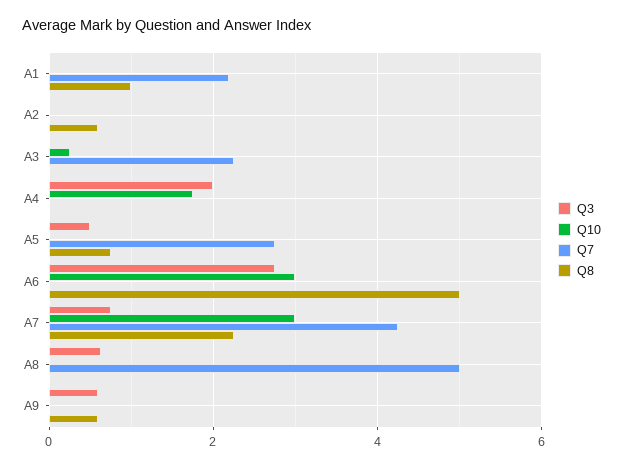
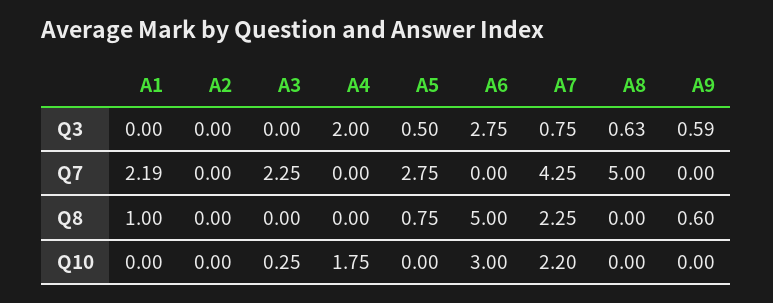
  {
    "Q3": {
      "A1": 0,
      "A2": 0,
      "A3": 0,
      "A4": 2,
      "A5": 0.5,
      "A6": 2.75,
      "A7": 0.75,
      "A8": 0.63,
      "A9": 0.59
    },
    "Q10": {
      "A1": 0,
      "A2": 0,
      "A3": 0.25,
      "A4": 1.75,
      "A5": 0,
      "A6": 3,
-     "A7": 3,
+     "A7": 2.2,
      "A8": 0,
      "A9": 0
    },
    "Q7": {
      "A1": 2.19,
      "A2": 0,
      "A3": 2.25,
      "A4": 0,
      "A5": 2.75,
      "A6": 0,
      "A7": 4.25,
      "A8": 5,
      "A9": 0
    },
    "Q8": {
      "A1": 1,
-     "A2": 0.6,
+     "A2": 0,
      "A3": 0,
      "A4": 0,
      "A5": 0.75,
      "A6": 5,
      "A7": 2.25,
      "A8": 0,
      "A9": 0.6
    }
  }

